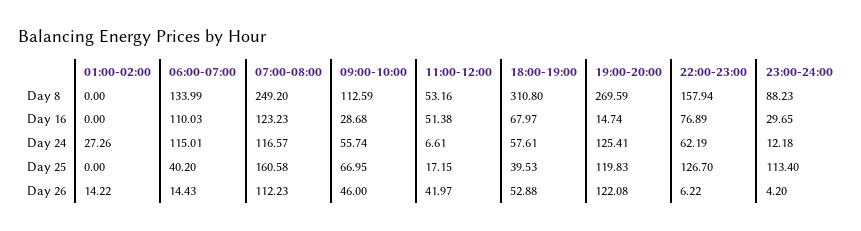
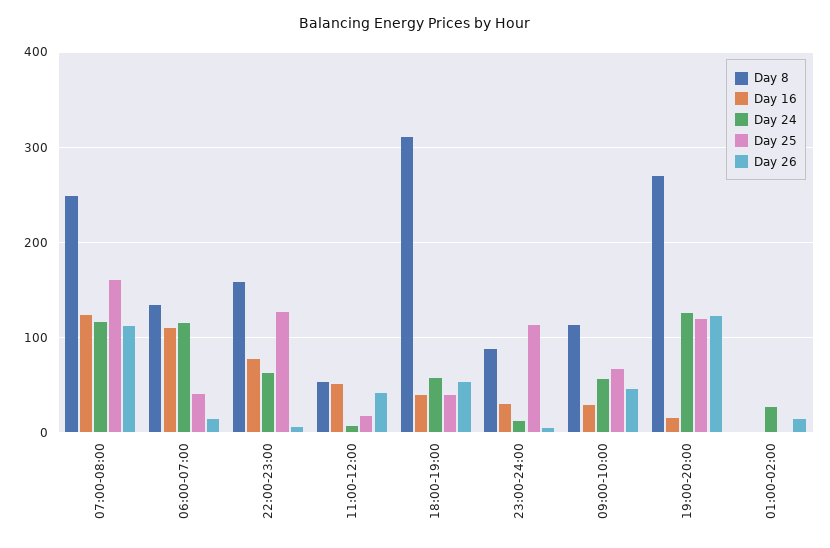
  {
    "Day 8": {
      "01:00-02:00": 0,
      "06:00-07:00": 133.99,
      "07:00-08:00": 249.2,
      "09:00-10:00": 112.59,
      "11:00-12:00": 53.16,
      "18:00-19:00": 310.8,
      "19:00-20:00": 269.59,
      "22:00-23:00": 157.94,
      "23:00-24:00": 88.23
    },
    "Day 16": {
      "01:00-02:00": 0,
      "06:00-07:00": 110.03,
      "07:00-08:00": 123.23,
      "09:00-10:00": 28.68,
      "11:00-12:00": 51.38,
-     "18:00-19:00": 67.97,
+     "18:00-19:00": 40,
      "19:00-20:00": 14.74,
      "22:00-23:00": 76.89,
      "23:00-24:00": 29.65
    },
    "Day 24": {
      "01:00-02:00": 27.26,
      "06:00-07:00": 115.01,
      "07:00-08:00": 116.57,
      "09:00-10:00": 55.74,
      "11:00-12:00": 6.61,
      "18:00-19:00": 57.61,
      "19:00-20:00": 125.41,
      "22:00-23:00": 62.19,
      "23:00-24:00": 12.18
    },
    "Day 25": {
      "01:00-02:00": 0,
      "06:00-07:00": 40.2,
      "07:00-08:00": 160.58,
      "09:00-10:00": 66.95,
      "11:00-12:00": 17.15,
      "18:00-19:00": 39.53,
      "19:00-20:00": 119.83,
      "22:00-23:00": 126.7,
      "23:00-24:00": 113.4
    },
    "Day 26": {
      "01:00-02:00": 14.22,
      "06:00-07:00": 14.43,
      "07:00-08:00": 112.23,
      "09:00-10:00": 46,
      "11:00-12:00": 41.97,
      "18:00-19:00": 52.88,
      "19:00-20:00": 122.08,
      "22:00-23:00": 6.22,
      "23:00-24:00": 4.2
    }
  }

